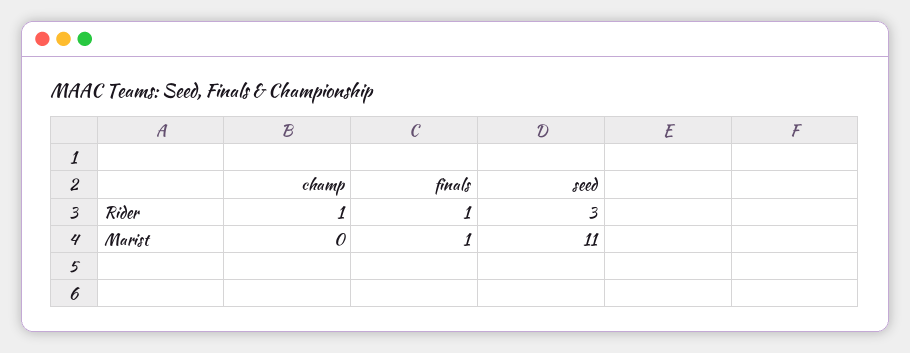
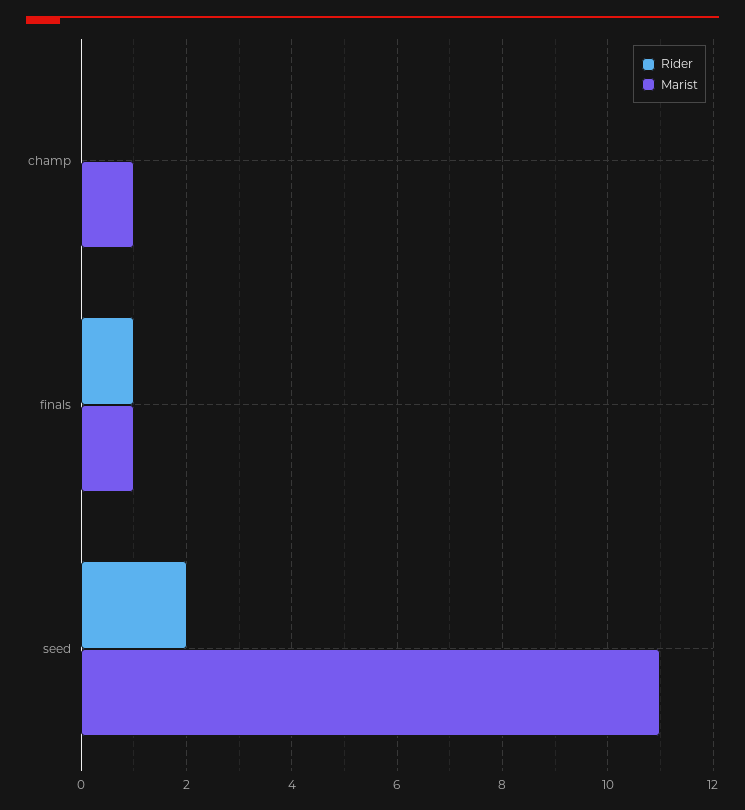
  {
    "Rider": {
-     "champ": 1,
+     "champ": 0,
      "finals": 1,
-     "seed": 3
+     "seed": 2
    },
    "Marist": {
-     "champ": 0,
+     "champ": 1,
      "finals": 1,
      "seed": 11
    }
  }

